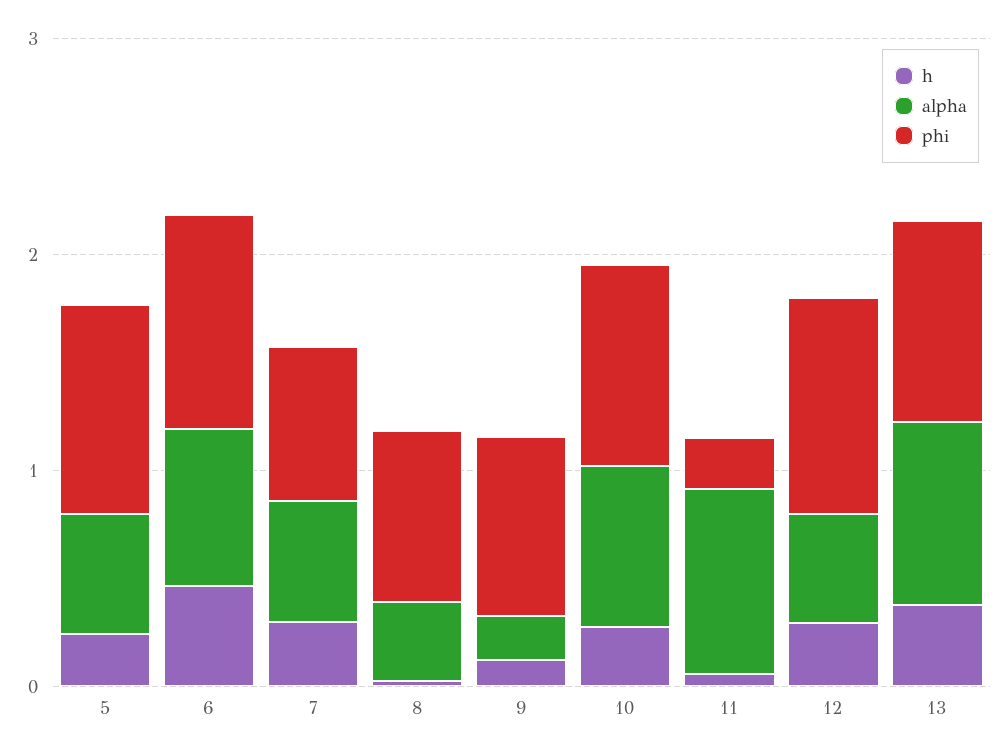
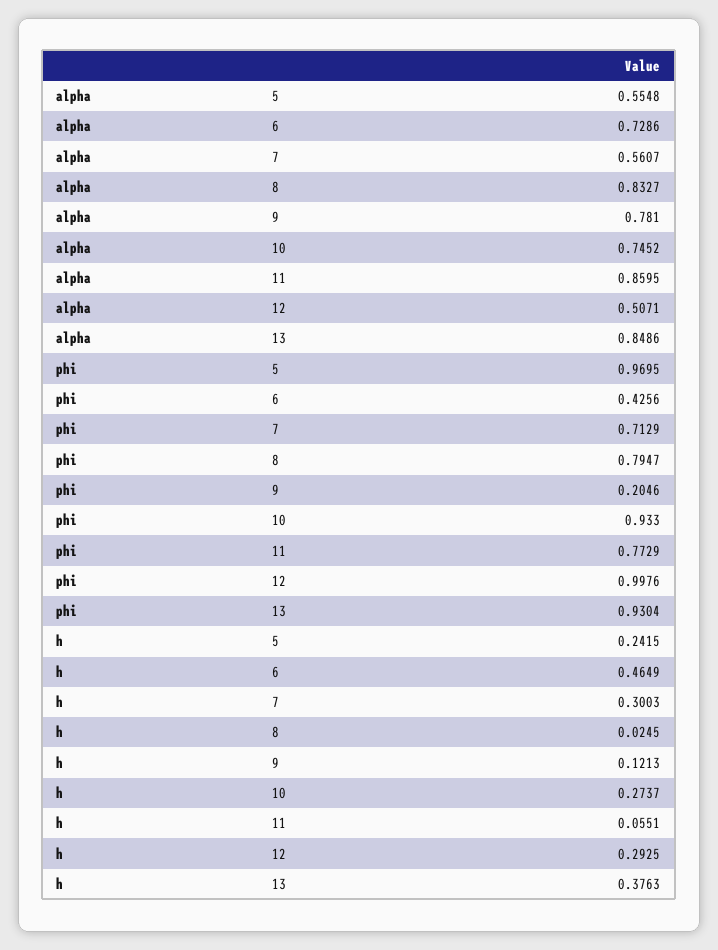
  {
    "h": {
      "5": 0.2415,
      "6": 0.4649,
      "7": 0.3003,
      "8": 0.0245,
      "9": 0.1213,
      "10": 0.2737,
      "11": 0.0551,
      "12": 0.2925,
      "13": 0.3763
    },
    "alpha": {
      "5": 0.5548,
      "6": 0.7286,
      "7": 0.5607,
-     "8": 0.4,
+     "8": 0.8327,
-     "9": 0.2,
+     "9": 0.781,
      "10": 0.7452,
      "11": 0.8595,
      "12": 0.5071,
      "13": 0.8486
    },
    "phi": {
      "5": 0.9695,
-     "6": 1,
+     "6": 0.4256,
      "7": 0.7129,
      "8": 0.7947,
-     "9": 0.8,
+     "9": 0.2046,
      "10": 0.933,
-     "11": 0.2,
+     "11": 0.7729,
      "12": 0.9976,
      "13": 0.9304
    }
  }

